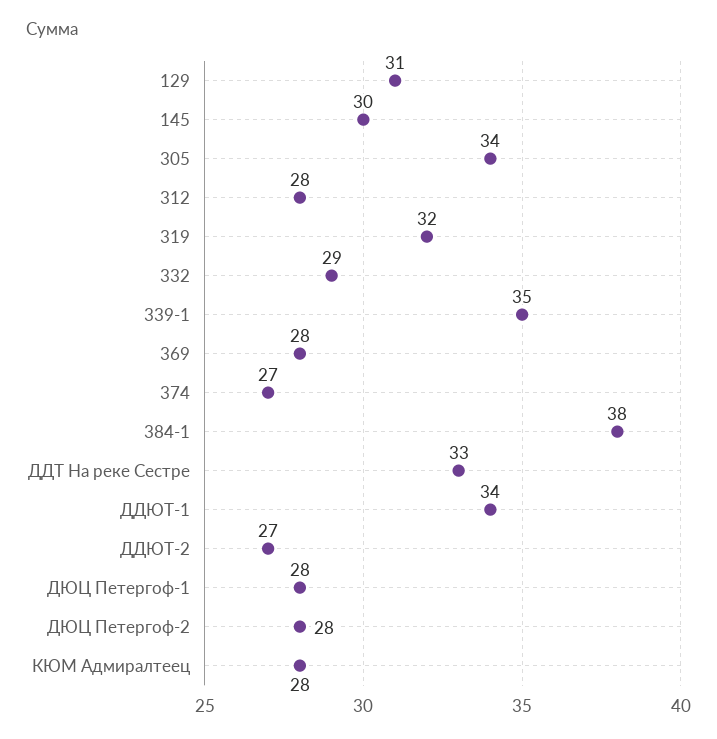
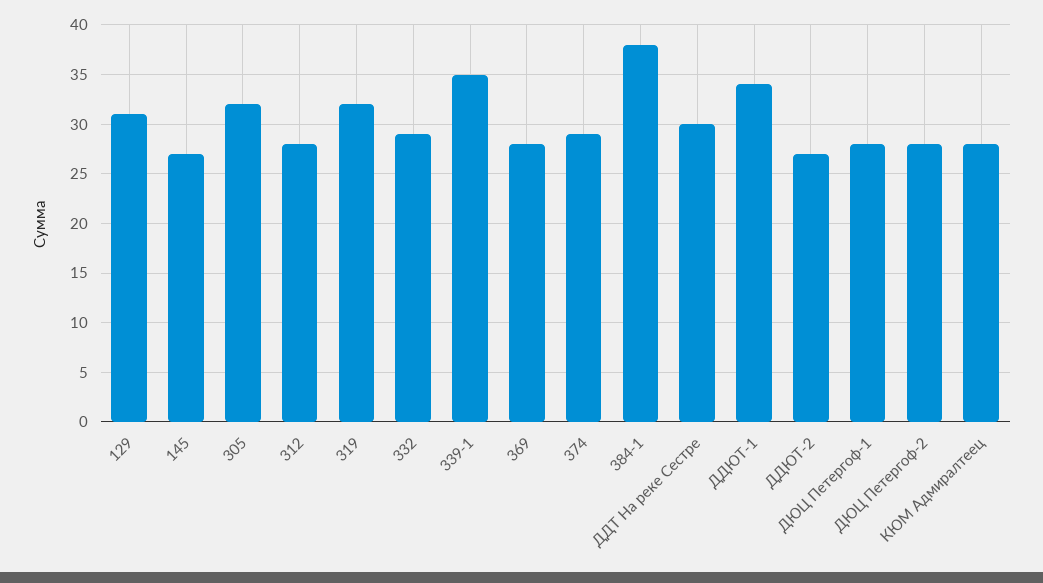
  {
    "129": 31,
-   "145": 30,
+   "145": 27,
-   "305": 34,
+   "305": 32,
    "312": 28,
    "319": 32,
    "332": 29,
    "339-1": 35,
    "369": 28,
-   "374": 27,
+   "374": 29,
    "384-1": 38,
-   "ДДТ На реке Сестре": 33,
+   "ДДТ На реке Сестре": 30,
    "ДДЮТ-1": 34,
    "ДДЮТ-2": 27,
    "ДЮЦ Петергоф-1": 28,
    "ДЮЦ Петергоф-2": 28,
    "КЮМ Адмиралтеец": 28
  }

